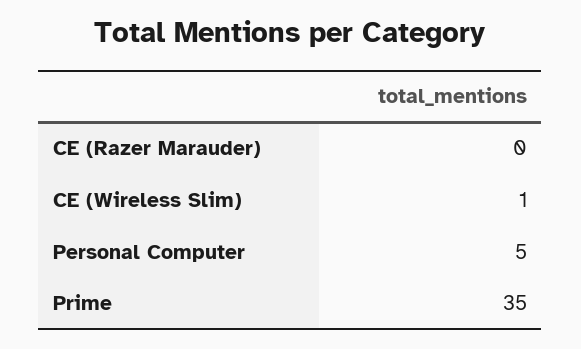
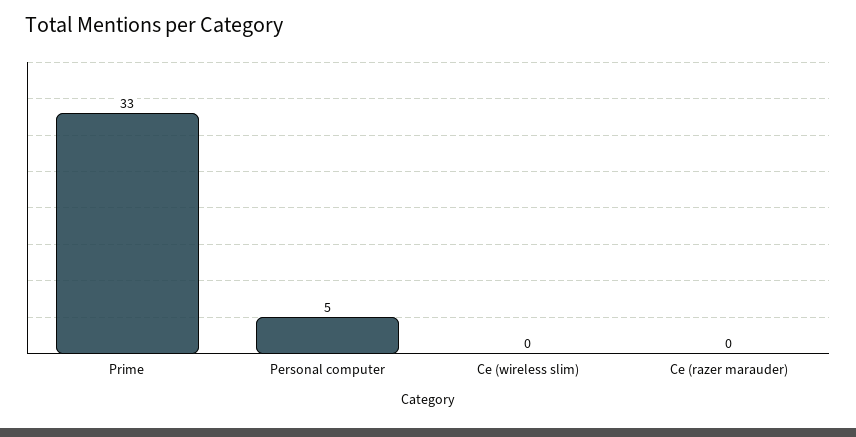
  {
    "CE (Razer Marauder)": 0,
-   "CE (Wireless Slim)": 1,
+   "CE (Wireless Slim)": 0,
    "Personal Computer": 5,
-   "Prime": 35
+   "Prime": 33
  }

